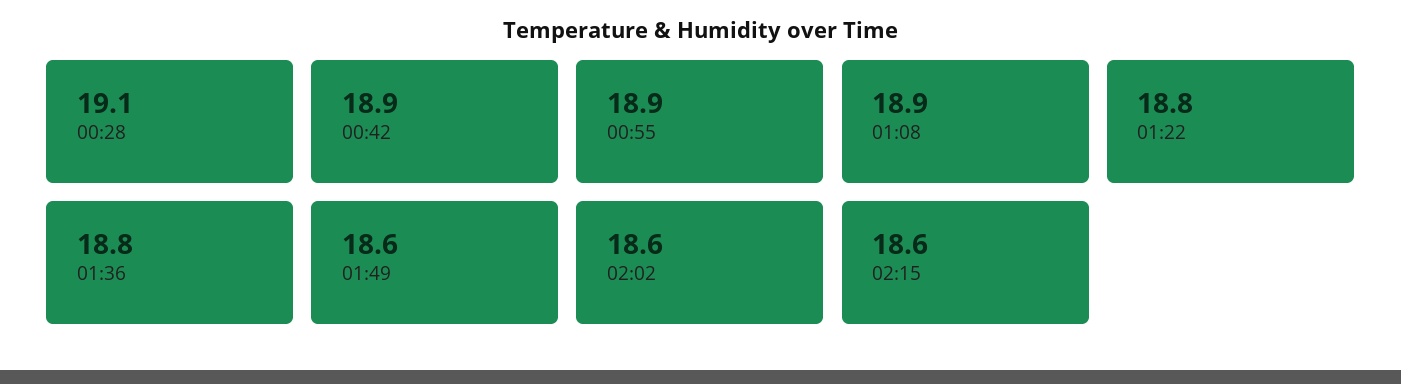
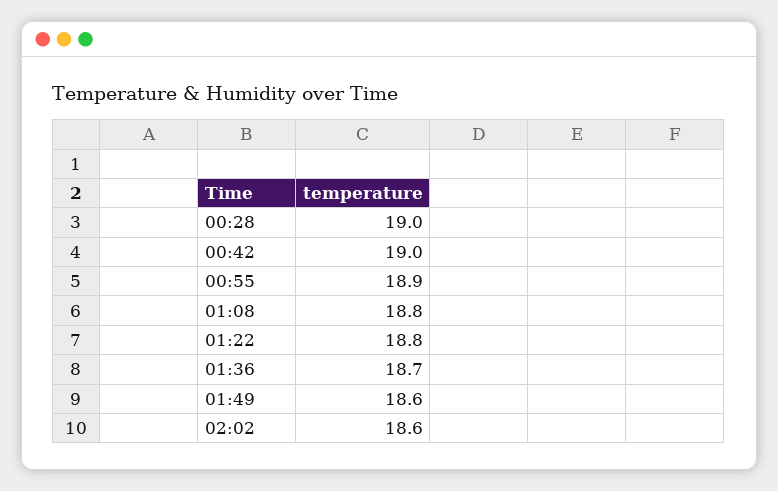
  {
-   "00:28": 19.1,
+   "00:28": 19,
-   "00:42": 18.9,
+   "00:42": 19,
    "00:55": 18.9,
-   "01:08": 18.9,
+   "01:08": 18.8,
    "01:22": 18.8,
-   "01:36": 18.8,
+   "01:36": 18.7,
    "01:49": 18.6,
-   "02:02": 18.6,
+   "02:02": 18.6
-   "02:15": 18.6
  }

